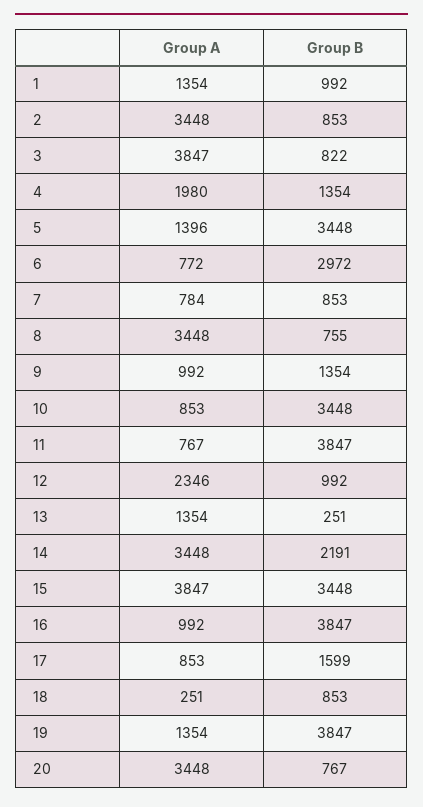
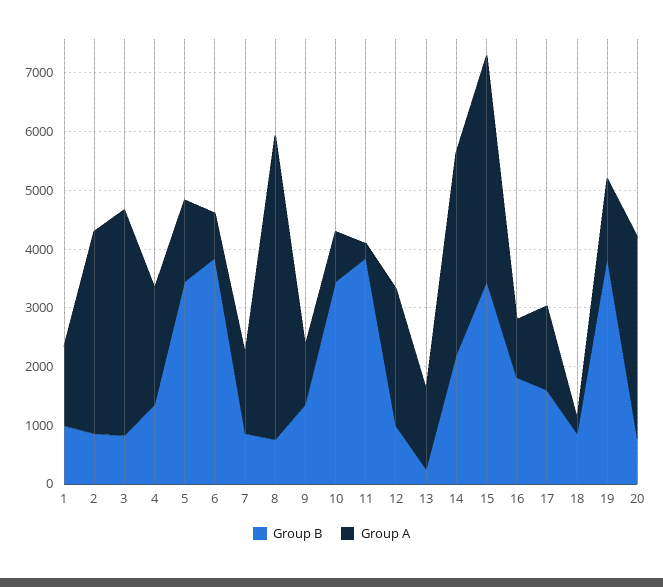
  {
    "Group A": {
      "1": 1354,
      "2": 3448,
      "3": 3847,
      "4": 1980,
      "5": 1396,
      "6": 772,
-     "7": 784,
+     "7": 1400,
-     "8": 3448,
+     "8": 5200,
      "9": 992,
      "10": 853,
-     "11": 767,
+     "11": 200,
      "12": 2346,
      "13": 1354,
      "14": 3448,
      "15": 3847,
      "16": 992,
-     "17": 853,
+     "17": 1400,
      "18": 251,
      "19": 1354,
      "20": 3448
    },
    "Group B": {
      "1": 992,
      "2": 853,
      "3": 822,
      "4": 1354,
      "5": 3448,
-     "6": 2972,
+     "6": 3800,
      "7": 853,
      "8": 755,
      "9": 1354,
      "10": 3448,
      "11": 3847,
      "12": 992,
      "13": 251,
      "14": 2191,
      "15": 3448,
-     "16": 3847,
+     "16": 1800,
      "17": 1599,
      "18": 853,
      "19": 3847,
      "20": 767
    }
  }

